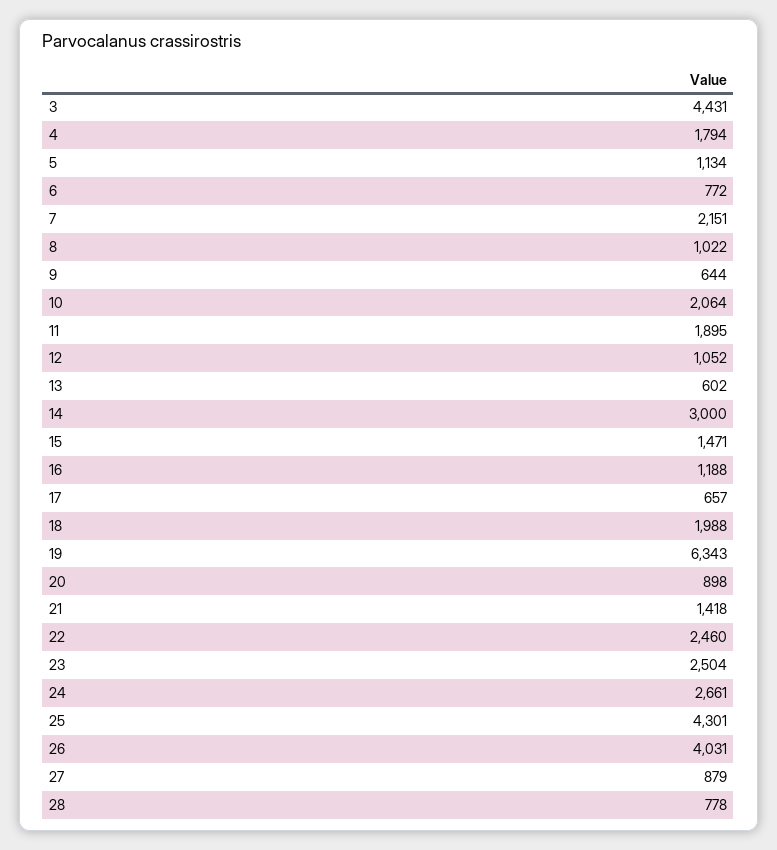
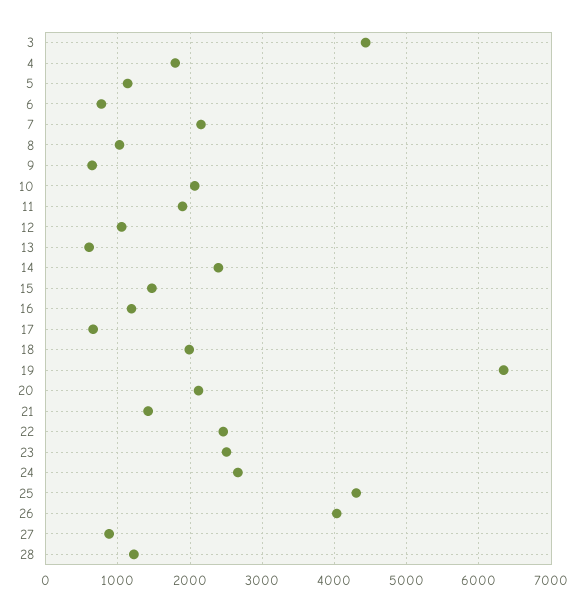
  {
    "3": 4431,
    "4": 1794,
    "5": 1134,
    "6": 772,
    "7": 2151,
    "8": 1022,
    "9": 644,
    "10": 2064,
    "11": 1895,
    "12": 1052,
    "13": 602,
-   "14": 3000,
+   "14": 2400,
    "15": 1471,
    "16": 1188,
    "17": 657,
    "18": 1988,
    "19": 6343,
-   "20": 898,
+   "20": 2100,
    "21": 1418,
    "22": 2460,
    "23": 2504,
    "24": 2661,
    "25": 4301,
    "26": 4031,
    "27": 879,
-   "28": 778
+   "28": 1200
  }

